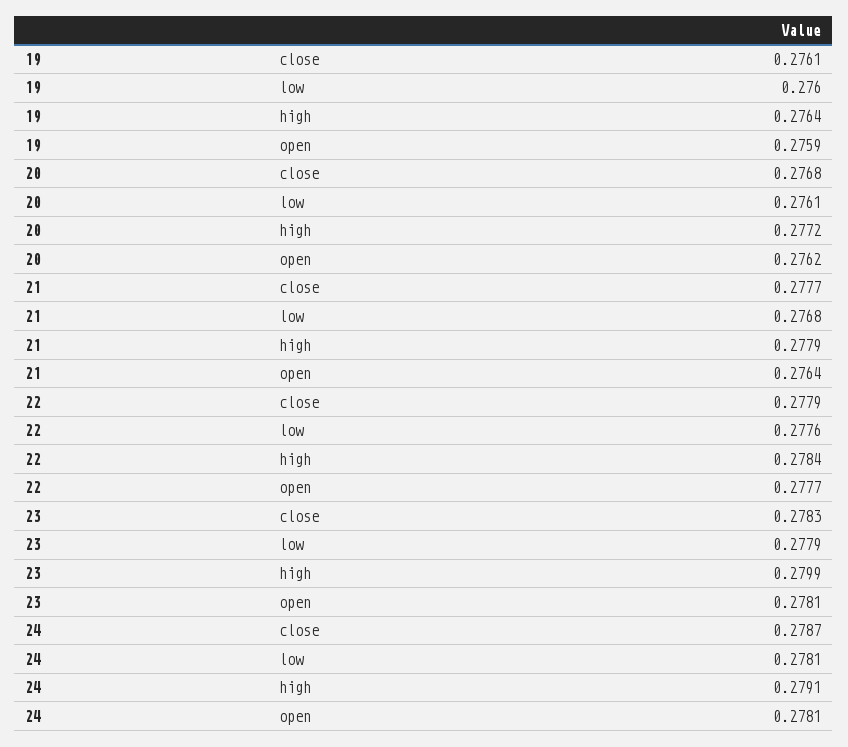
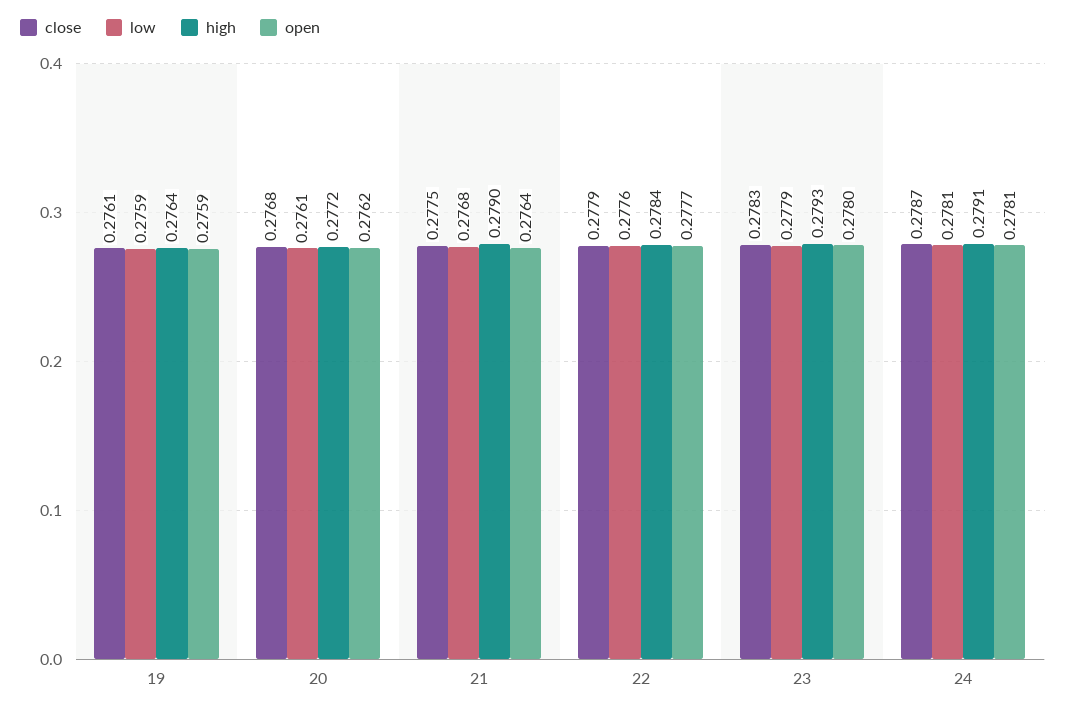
  {
    "close": {
      "19": 0.2761,
      "20": 0.2768,
-     "21": 0.2777,
+     "21": 0.2775,
      "22": 0.2779,
      "23": 0.2783,
      "24": 0.2787
    },
    "low": {
-     "19": 0.276,
+     "19": 0.2759,
      "20": 0.2761,
      "21": 0.2768,
      "22": 0.2776,
      "23": 0.2779,
      "24": 0.2781
    },
    "high": {
      "19": 0.2764,
      "20": 0.2772,
-     "21": 0.2779,
+     "21": 0.279,
      "22": 0.2784,
-     "23": 0.2799,
+     "23": 0.2793,
      "24": 0.2791
    },
    "open": {
      "19": 0.2759,
      "20": 0.2762,
      "21": 0.2764,
      "22": 0.2777,
-     "23": 0.2781,
+     "23": 0.278,
      "24": 0.2781
    }
  }

